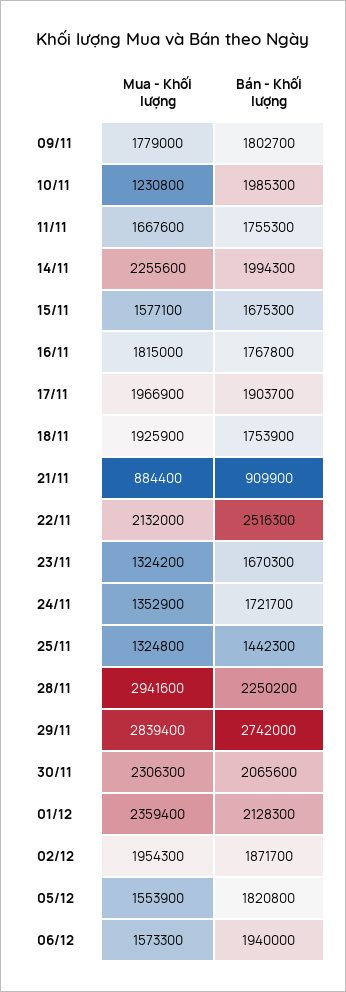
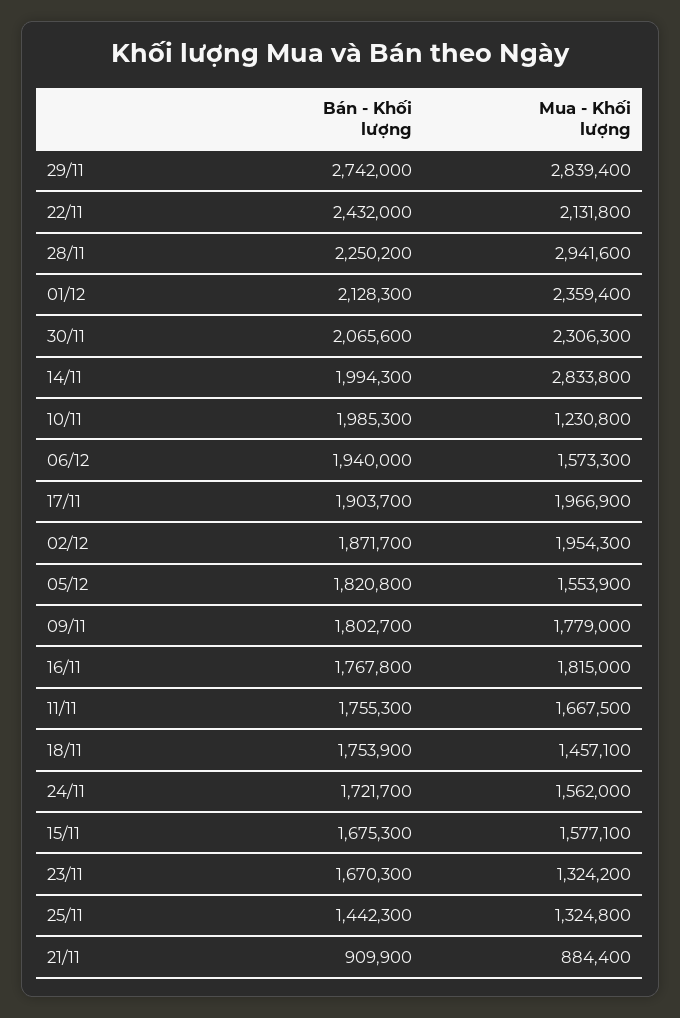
  {
    "Mua - Khối lượng": {
      "09/11": 1779000,
      "10/11": 1230800,
-     "11/11": 1667600,
+     "11/11": 1667500,
-     "14/11": 2255600,
+     "14/11": 2833800,
      "15/11": 1577100,
      "16/11": 1815000,
      "17/11": 1966900,
-     "18/11": 1925900,
+     "18/11": 1457100,
      "21/11": 884400,
-     "22/11": 2132000,
+     "22/11": 2131800,
      "23/11": 1324200,
-     "24/11": 1352900,
+     "24/11": 1562000,
      "25/11": 1324800,
      "28/11": 2941600,
      "29/11": 2839400,
      "30/11": 2306300,
      "01/12": 2359400,
      "02/12": 1954300,
      "05/12": 1553900,
      "06/12": 1573300
    },
    "Bán - Khối lượng": {
      "09/11": 1802700,
      "10/11": 1985300,
      "11/11": 1755300,
      "14/11": 1994300,
      "15/11": 1675300,
      "16/11": 1767800,
      "17/11": 1903700,
      "18/11": 1753900,
      "21/11": 909900,
-     "22/11": 2516300,
+     "22/11": 2432000,
      "23/11": 1670300,
      "24/11": 1721700,
      "25/11": 1442300,
      "28/11": 2250200,
      "29/11": 2742000,
      "30/11": 2065600,
      "01/12": 2128300,
      "02/12": 1871700,
      "05/12": 1820800,
      "06/12": 1940000
    }
  }

